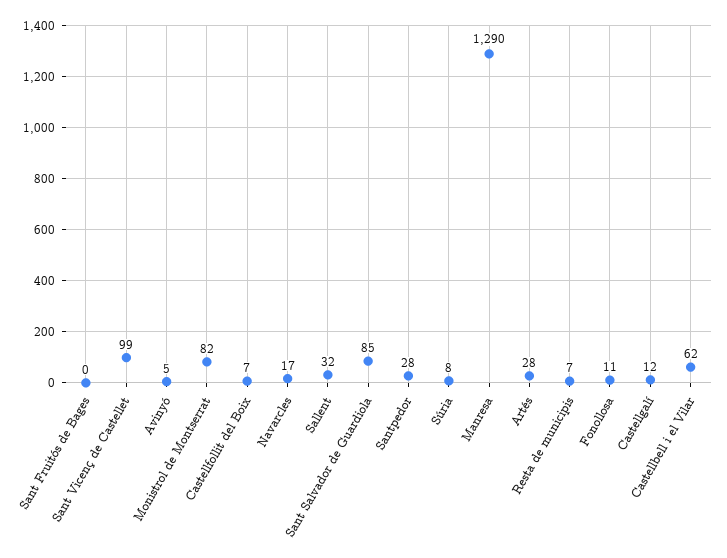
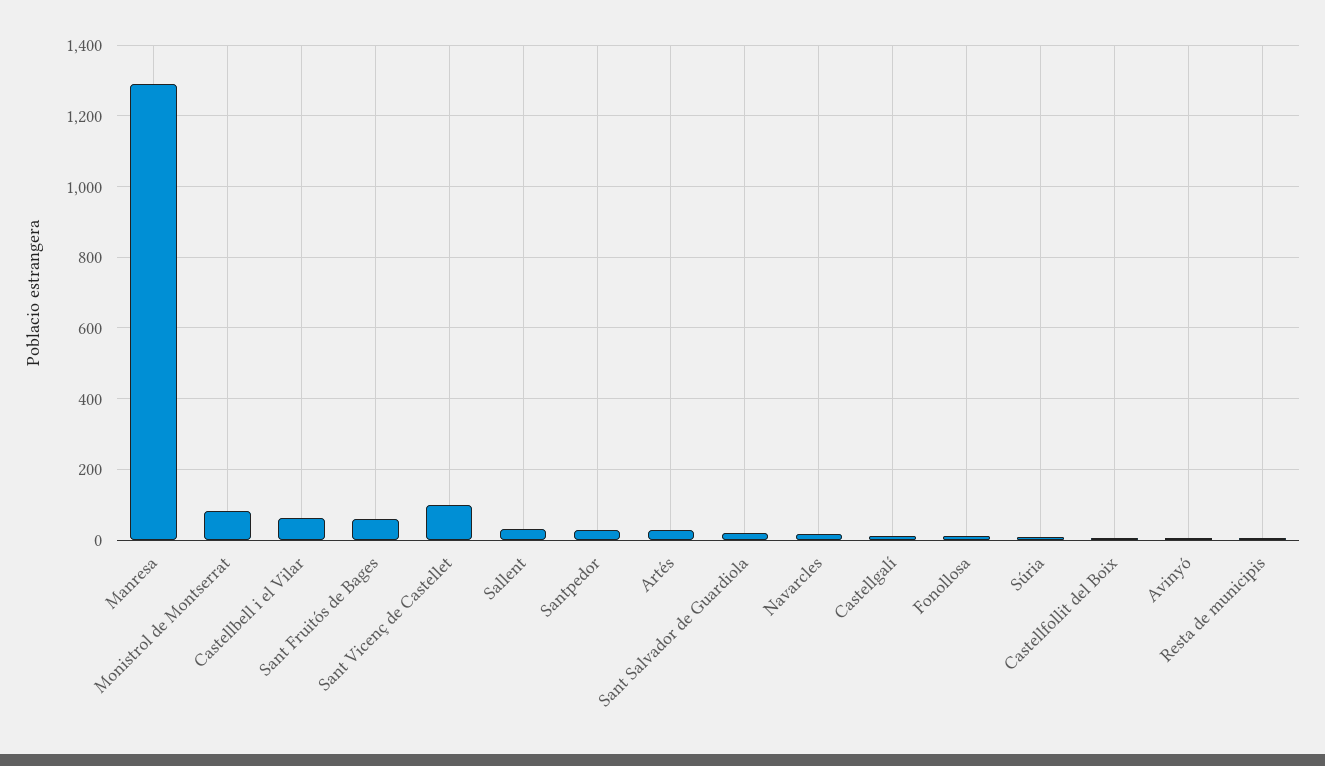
  {
-   "Sant Fruitós de Bages": 0,
+   "Sant Fruitós de Bages": 60,
    "Sant Vicenç de Castellet": 99,
    "Avinyó": 5,
    "Monistrol de Montserrat": 82,
    "Castellfollit del Boix": 7,
    "Navarcles": 17,
    "Sallent": 32,
-   "Sant Salvador de Guardiola": 85,
+   "Sant Salvador de Guardiola": 20,
    "Santpedor": 28,
    "Súria": 8,
    "Manresa": 1290,
    "Artés": 28,
    "Resta de municipis": 7,
    "Fonollosa": 11,
    "Castellgalí": 12,
    "Castellbell i el Vilar": 62
  }

